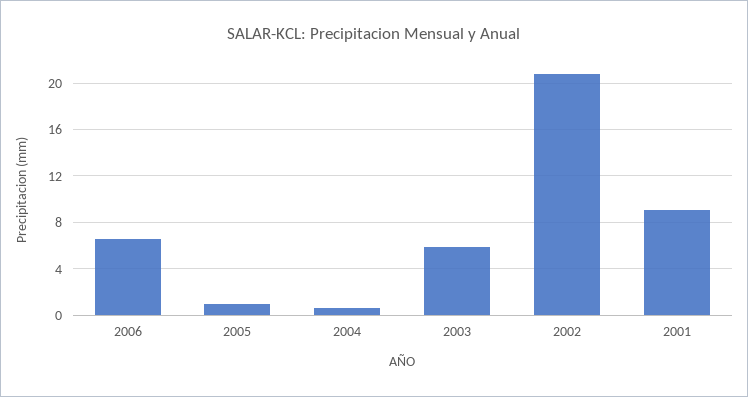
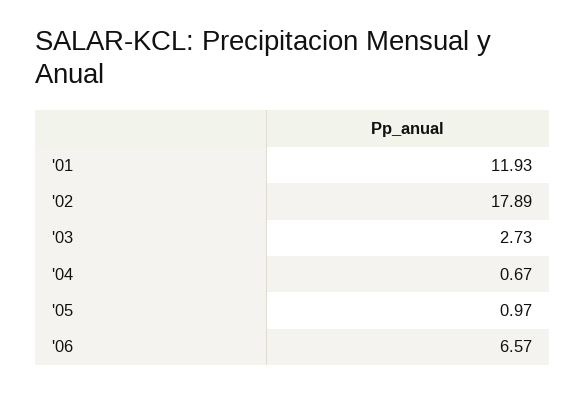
  {
    "2006": 6.57,
    "2005": 0.97,
    "2004": 0.67,
-   "2003": 6,
+   "2003": 2.73,
-   "2002": 21,
+   "2002": 17.89,
-   "2001": 9
+   "2001": 11.93
  }

